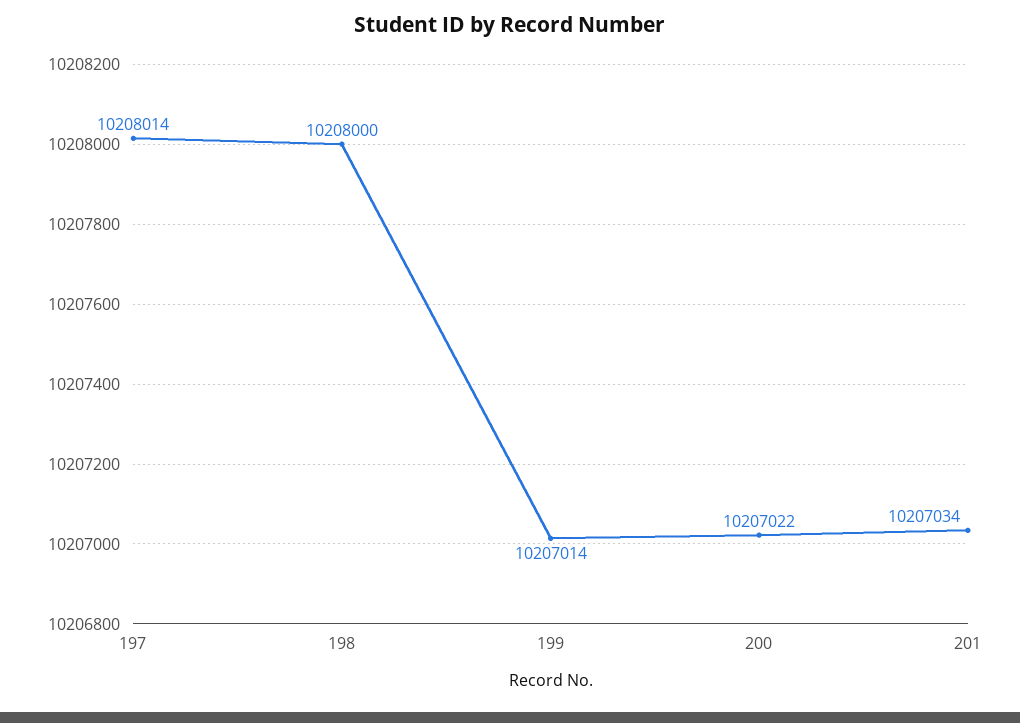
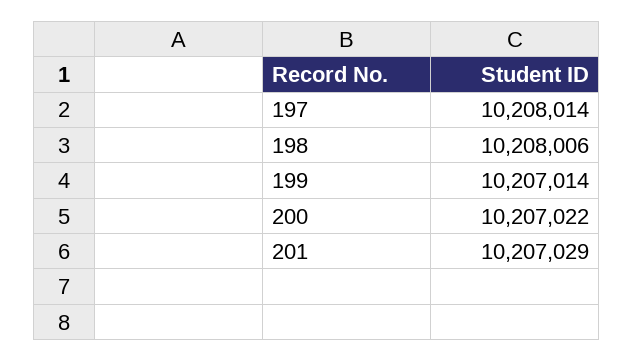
  {
    "197": 10208014,
-   "198": 10208000,
+   "198": 10208006,
    "199": 10207014,
    "200": 10207022,
-   "201": 10207034
+   "201": 10207029
  }

